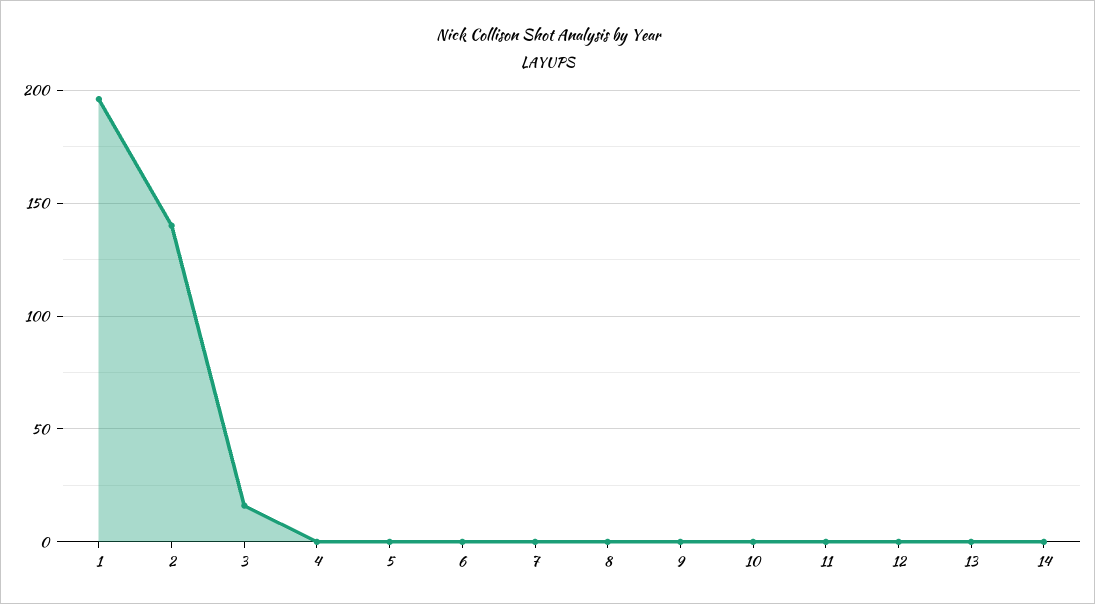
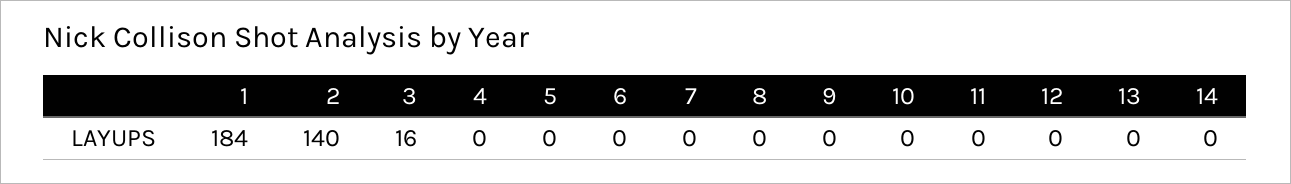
  {
-   "1": 195,
+   "1": 184,
    "2": 140,
    "3": 16,
    "4": 0,
    "5": 0,
    "6": 0,
    "7": 0,
    "8": 0,
    "9": 0,
    "10": 0,
    "11": 0,
    "12": 0,
    "13": 0,
    "14": 0
  }

